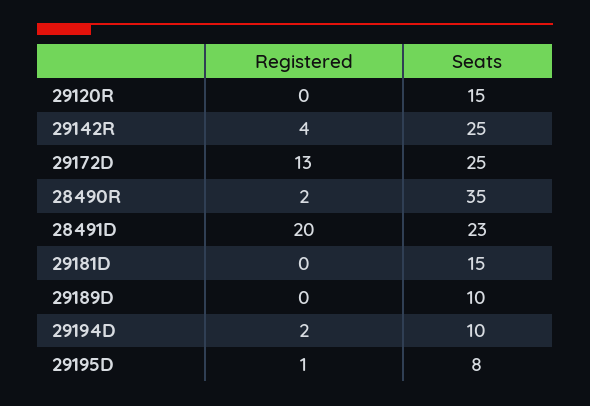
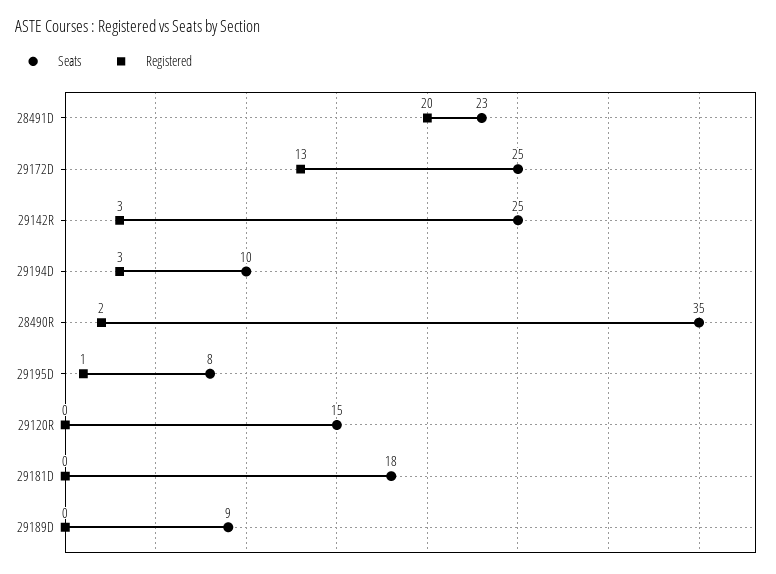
  {
    "Registered": {
      "29120R": 0,
-     "29142R": 4,
+     "29142R": 3,
      "29172D": 13,
      "28490R": 2,
      "28491D": 20,
      "29181D": 0,
      "29189D": 0,
-     "29194D": 2,
+     "29194D": 3,
      "29195D": 1
    },
    "Seats": {
      "29120R": 15,
      "29142R": 25,
      "29172D": 25,
      "28490R": 35,
      "28491D": 23,
-     "29181D": 15,
+     "29181D": 18,
-     "29189D": 10,
+     "29189D": 9,
      "29194D": 10,
      "29195D": 8
    }
  }

